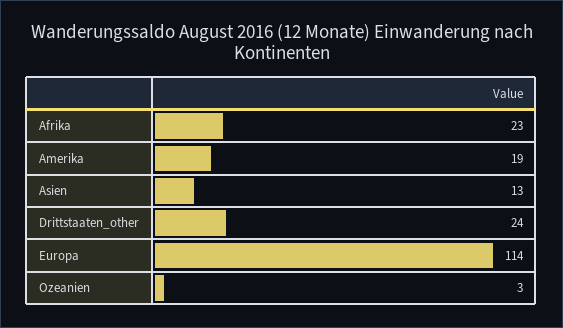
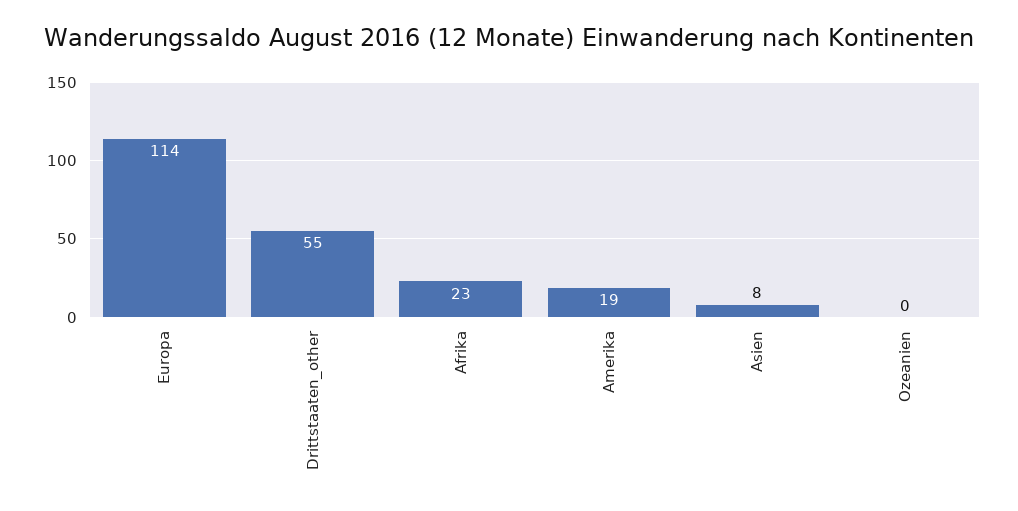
  {
    "Afrika": 23,
    "Amerika": 19,
-   "Asien": 13,
+   "Asien": 8,
-   "Drittstaaten_other": 24,
+   "Drittstaaten_other": 55,
    "Europa": 114,
-   "Ozeanien": 3
+   "Ozeanien": 0
  }

